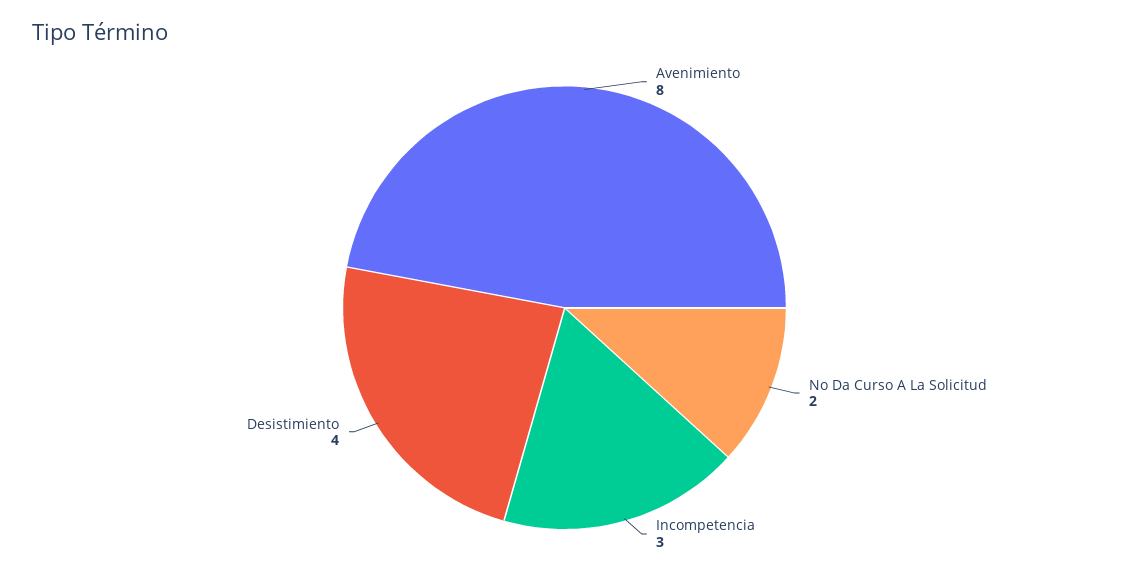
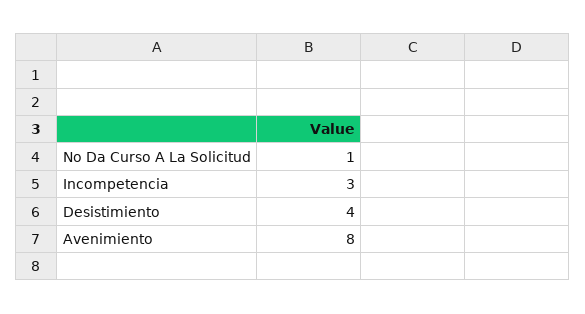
  {
    "Avenimiento": 8,
-   "No Da Curso A La Solicitud": 2,
+   "No Da Curso A La Solicitud": 1,
    "Incompetencia": 3,
    "Desistimiento": 4
  }

